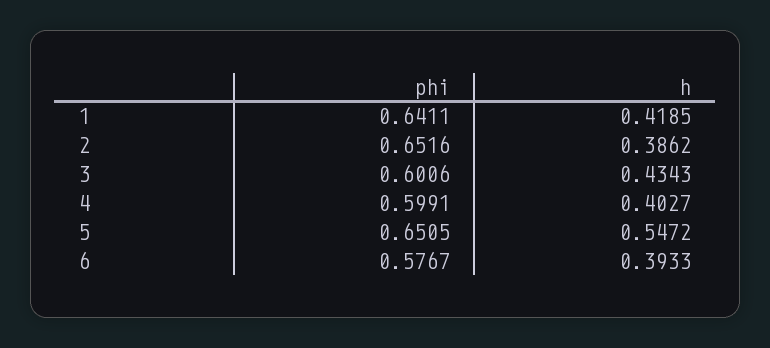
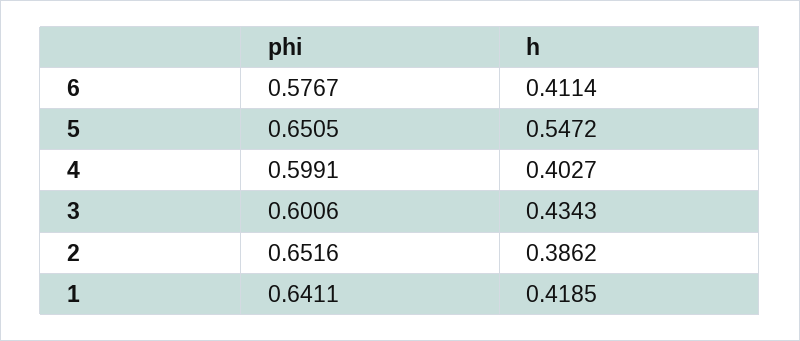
  {
    "phi": {
      "1": 0.6411,
      "2": 0.6516,
      "3": 0.6006,
      "4": 0.5991,
      "5": 0.6505,
      "6": 0.5767
    },
    "h": {
      "1": 0.4185,
      "2": 0.3862,
      "3": 0.4343,
      "4": 0.4027,
      "5": 0.5472,
-     "6": 0.3933
+     "6": 0.4114
    }
  }

